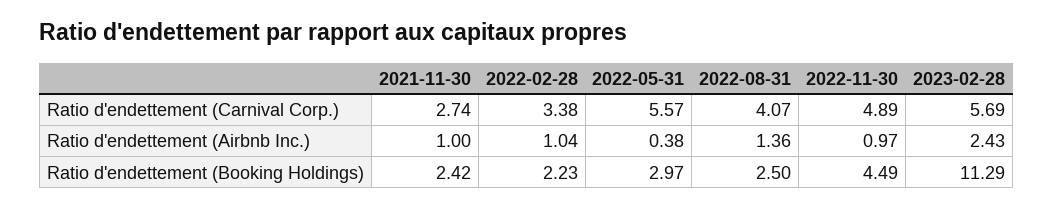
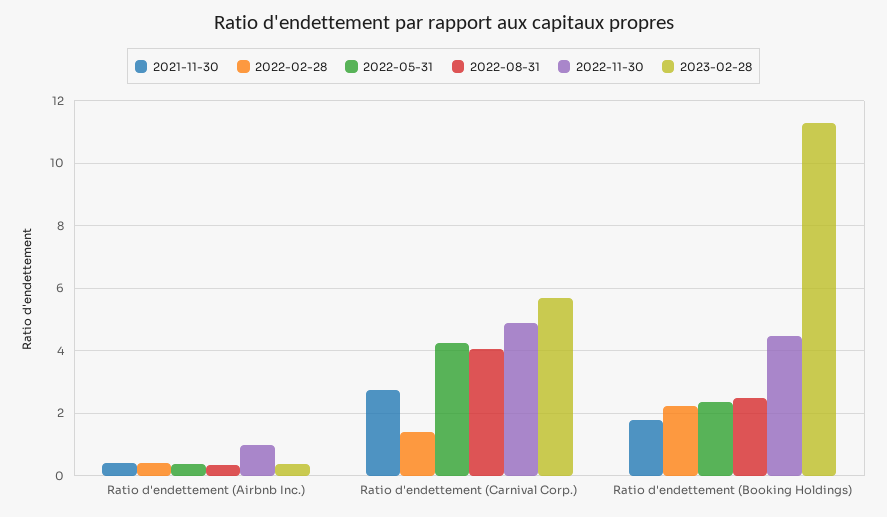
  {
    "2021-11-30": {
      "Ratio d'endettement (Carnival Corp.)": 2.74,
-     "Ratio d'endettement (Airbnb Inc.)": 1,
+     "Ratio d'endettement (Airbnb Inc.)": 0.4,
-     "Ratio d'endettement (Booking Holdings)": 2.42
+     "Ratio d'endettement (Booking Holdings)": 1.8
    },
    "2022-02-28": {
-     "Ratio d'endettement (Carnival Corp.)": 3.38,
+     "Ratio d'endettement (Carnival Corp.)": 1.4,
-     "Ratio d'endettement (Airbnb Inc.)": 1.04,
+     "Ratio d'endettement (Airbnb Inc.)": 0.4,
      "Ratio d'endettement (Booking Holdings)": 2.23
    },
    "2022-05-31": {
-     "Ratio d'endettement (Carnival Corp.)": 5.57,
+     "Ratio d'endettement (Carnival Corp.)": 4.2,
      "Ratio d'endettement (Airbnb Inc.)": 0.38,
-     "Ratio d'endettement (Booking Holdings)": 2.97
+     "Ratio d'endettement (Booking Holdings)": 2.4
    },
    "2022-08-31": {
      "Ratio d'endettement (Carnival Corp.)": 4.07,
-     "Ratio d'endettement (Airbnb Inc.)": 1.36,
+     "Ratio d'endettement (Airbnb Inc.)": 0.4,
      "Ratio d'endettement (Booking Holdings)": 2.5
    },
    "2022-11-30": {
      "Ratio d'endettement (Carnival Corp.)": 4.89,
      "Ratio d'endettement (Airbnb Inc.)": 0.97,
      "Ratio d'endettement (Booking Holdings)": 4.49
    },
    "2023-02-28": {
      "Ratio d'endettement (Carnival Corp.)": 5.69,
-     "Ratio d'endettement (Airbnb Inc.)": 2.43,
+     "Ratio d'endettement (Airbnb Inc.)": 0.4,
      "Ratio d'endettement (Booking Holdings)": 11.29
    }
  }

